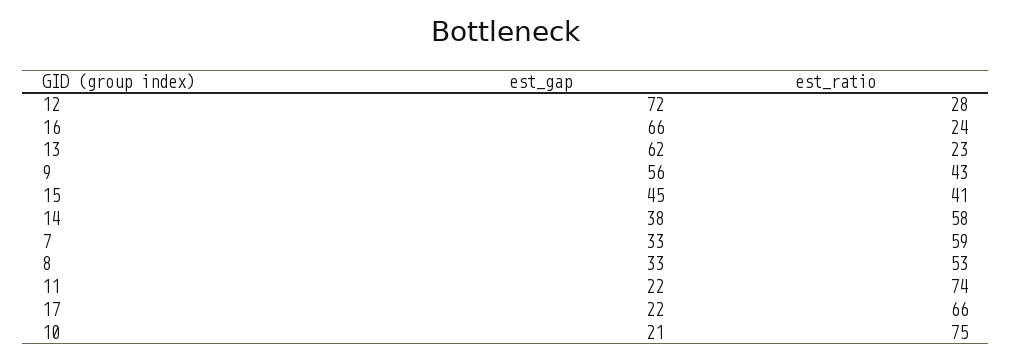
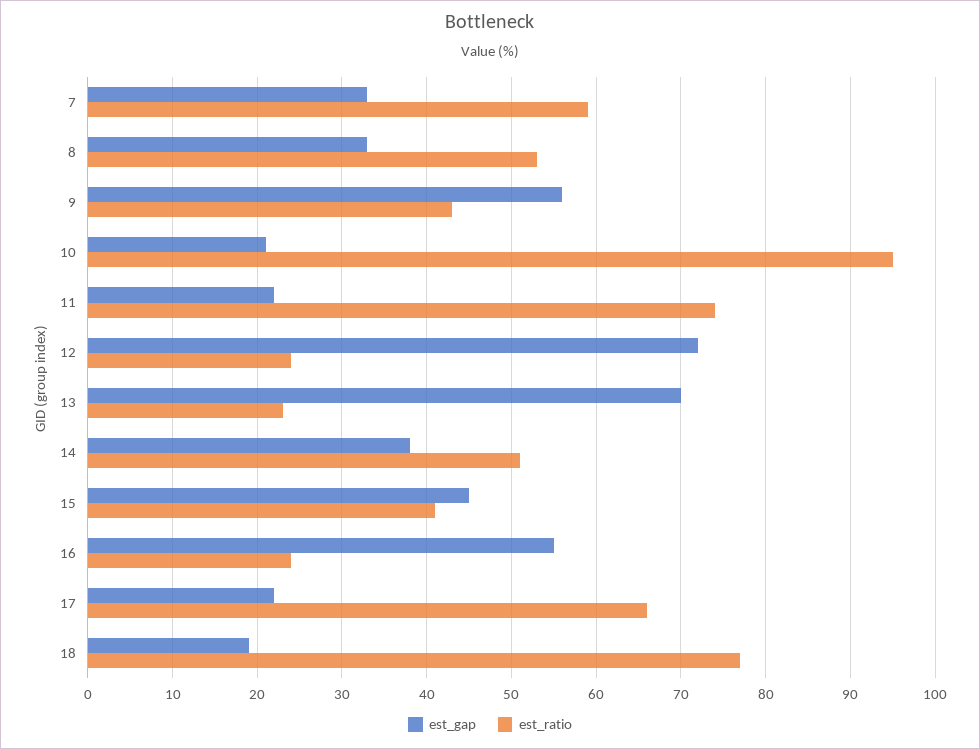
  {
    "est_gap": {
      "12": 72,
-     "16": 66,
+     "16": 55,
-     "13": 62,
+     "13": 70,
      "9": 56,
      "15": 45,
      "14": 38,
      "7": 33,
      "8": 33,
      "11": 22,
      "17": 22,
-     "10": 21
+     "10": 21,
+     "18": 19
    },
    "est_ratio": {
-     "12": 28,
+     "12": 24,
      "16": 24,
      "13": 23,
      "9": 43,
      "15": 41,
-     "14": 58,
+     "14": 51,
      "7": 59,
      "8": 53,
      "11": 74,
      "17": 66,
-     "10": 75
+     "10": 95,
+     "18": 77
    }
  }

